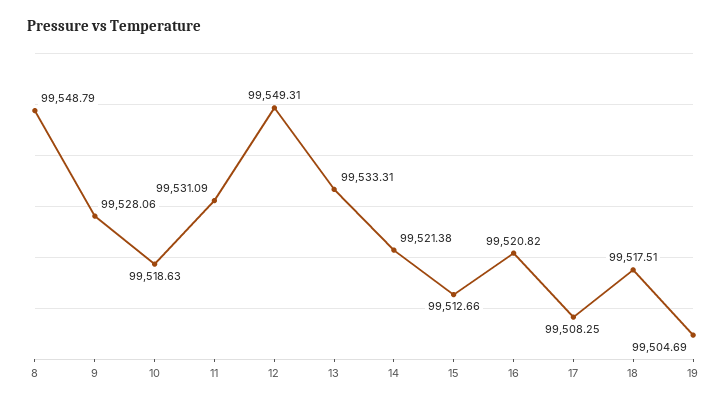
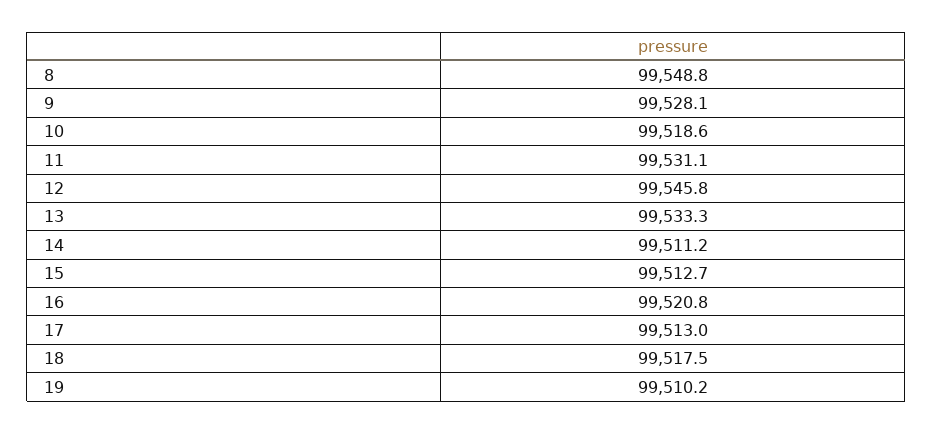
  {
    "8": 99548.79,
    "9": 99528.06,
    "10": 99518.63,
    "11": 99531.09,
-   "12": 99549.31,
+   "12": 99545.8,
    "13": 99533.31,
-   "14": 99521.38,
+   "14": 99511.2,
    "15": 99512.66,
    "16": 99520.82,
-   "17": 99508.25,
+   "17": 99513,
    "18": 99517.51,
-   "19": 99504.69
+   "19": 99510.2
  }

